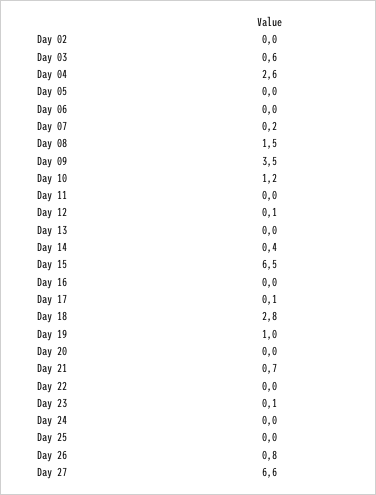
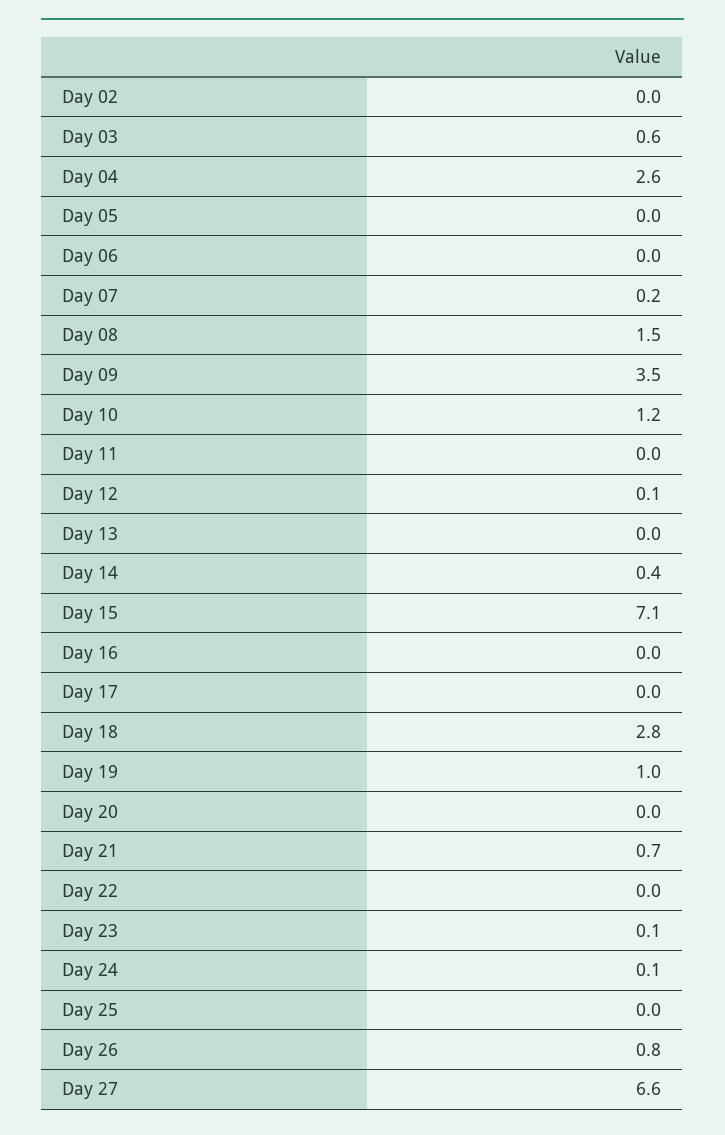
  {
    "Day 02": 0,
    "Day 03": 0.6,
    "Day 04": 2.6,
    "Day 05": 0,
    "Day 06": 0,
    "Day 07": 0.2,
    "Day 08": 1.5,
    "Day 09": 3.5,
    "Day 10": 1.2,
    "Day 11": 0,
    "Day 12": 0.1,
    "Day 13": 0,
    "Day 14": 0.4,
-   "Day 15": 6.5,
+   "Day 15": 7.1,
    "Day 16": 0,
-   "Day 17": 0.1,
+   "Day 17": 0,
    "Day 18": 2.8,
    "Day 19": 1,
    "Day 20": 0,
    "Day 21": 0.7,
    "Day 22": 0,
    "Day 23": 0.1,
-   "Day 24": 0,
+   "Day 24": 0.1,
    "Day 25": 0,
    "Day 26": 0.8,
    "Day 27": 6.6
  }

